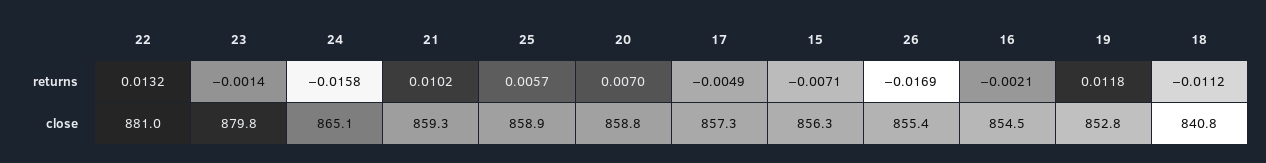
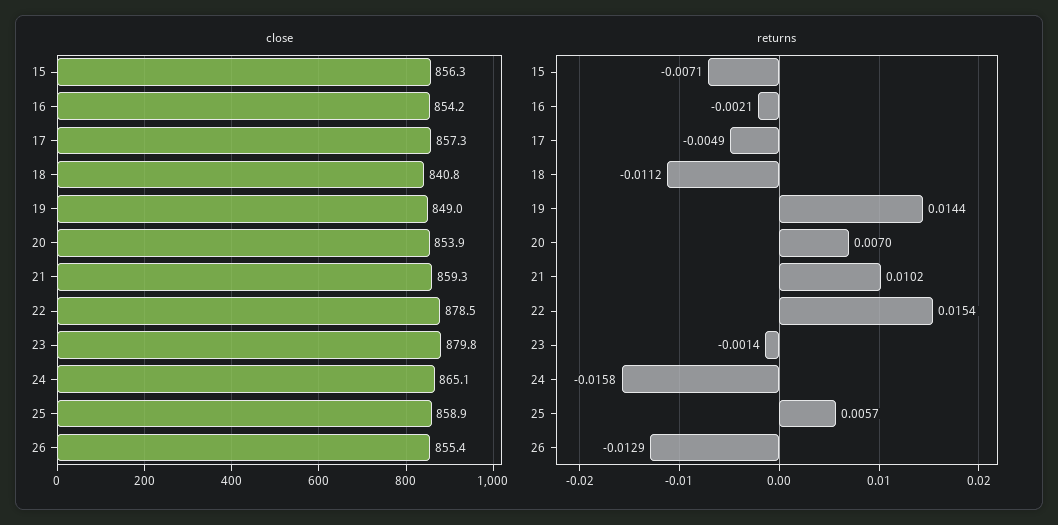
  {
    "returns": {
-     "22": 0.0132,
+     "22": 0.0154,
      "23": -0.0014,
      "24": -0.0158,
      "21": 0.0102,
      "25": 0.0057,
      "20": 0.007,
      "17": -0.0049,
      "15": -0.0071,
-     "26": -0.0169,
+     "26": -0.0129,
      "16": -0.0021,
-     "19": 0.0118,
+     "19": 0.0144,
      "18": -0.0112
    },
    "close": {
-     "22": 881,
+     "22": 878.5,
      "23": 879.8,
      "24": 865.1,
      "21": 859.3,
      "25": 858.9,
-     "20": 858.8,
+     "20": 853.9,
      "17": 857.3,
      "15": 856.3,
      "26": 855.4,
-     "16": 854.5,
+     "16": 854.2,
-     "19": 852.8,
+     "19": 849,
      "18": 840.8
    }
  }

